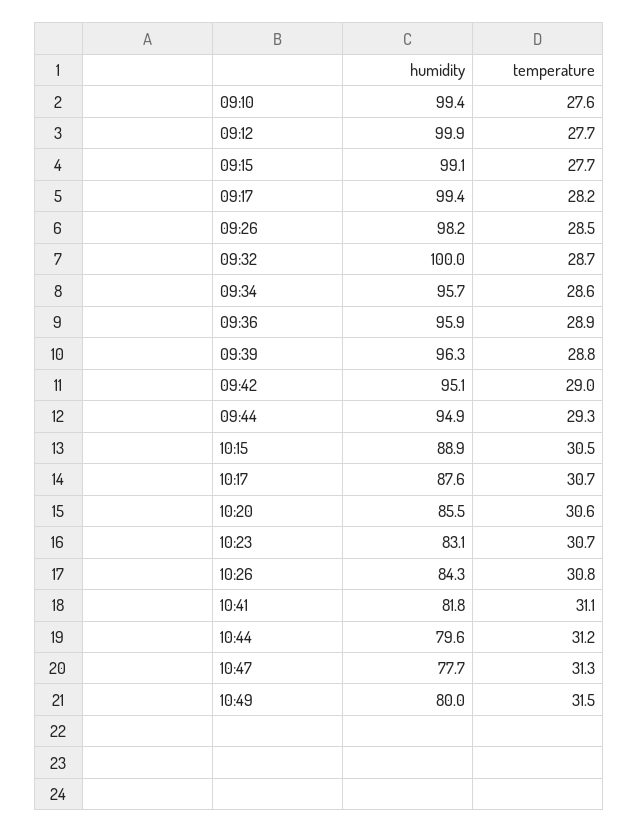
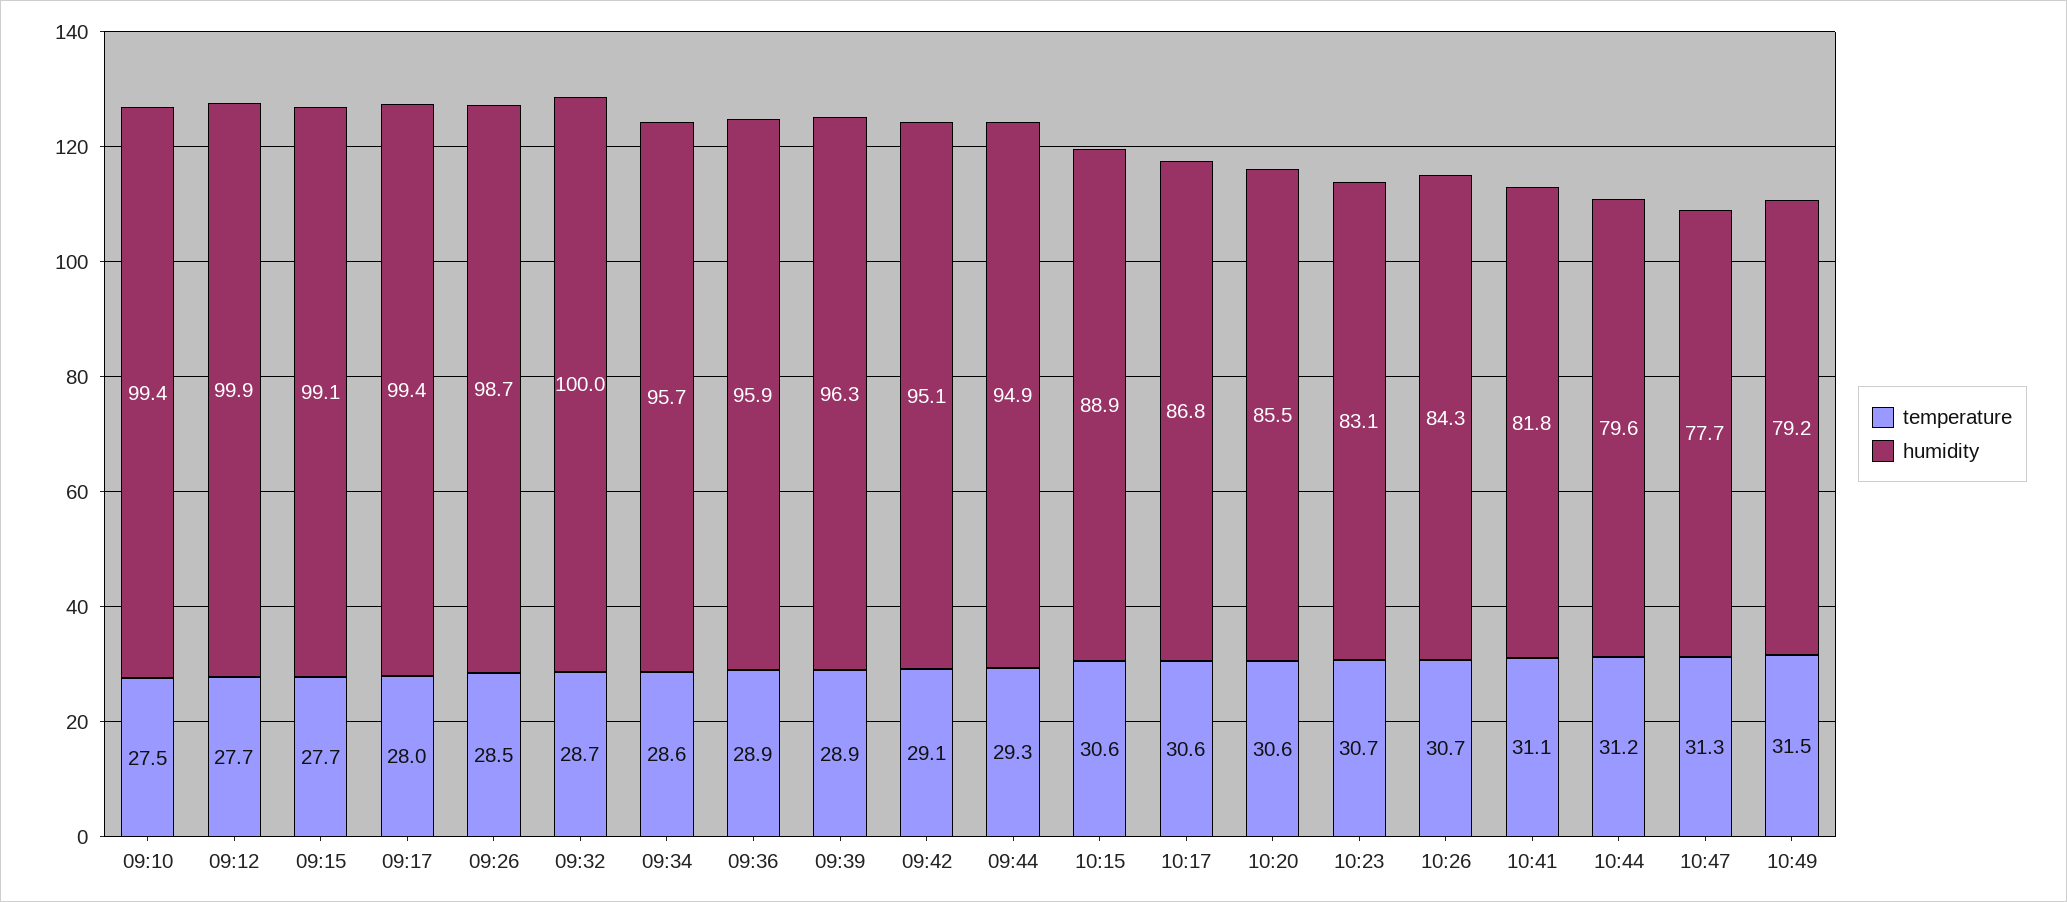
  {
    "humidity": {
      "09:10": 99.4,
      "09:12": 99.9,
      "09:15": 99.1,
      "09:17": 99.4,
-     "09:26": 98.2,
+     "09:26": 98.7,
      "09:32": 100,
      "09:34": 95.7,
      "09:36": 95.9,
      "09:39": 96.3,
      "09:42": 95.1,
      "09:44": 94.9,
      "10:15": 88.9,
-     "10:17": 87.6,
+     "10:17": 86.8,
      "10:20": 85.5,
      "10:23": 83.1,
      "10:26": 84.3,
      "10:41": 81.8,
      "10:44": 79.6,
      "10:47": 77.7,
-     "10:49": 80
+     "10:49": 79.2
    },
    "temperature": {
-     "09:10": 27.6,
+     "09:10": 27.5,
      "09:12": 27.7,
      "09:15": 27.7,
-     "09:17": 28.2,
+     "09:17": 28,
      "09:26": 28.5,
      "09:32": 28.7,
      "09:34": 28.6,
      "09:36": 28.9,
-     "09:39": 28.8,
+     "09:39": 28.9,
-     "09:42": 29,
+     "09:42": 29.1,
      "09:44": 29.3,
-     "10:15": 30.5,
+     "10:15": 30.6,
-     "10:17": 30.7,
+     "10:17": 30.6,
      "10:20": 30.6,
      "10:23": 30.7,
-     "10:26": 30.8,
+     "10:26": 30.7,
      "10:41": 31.1,
      "10:44": 31.2,
      "10:47": 31.3,
      "10:49": 31.5
    }
  }

